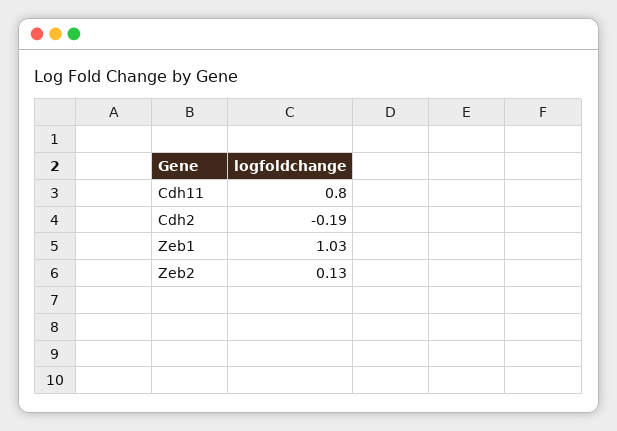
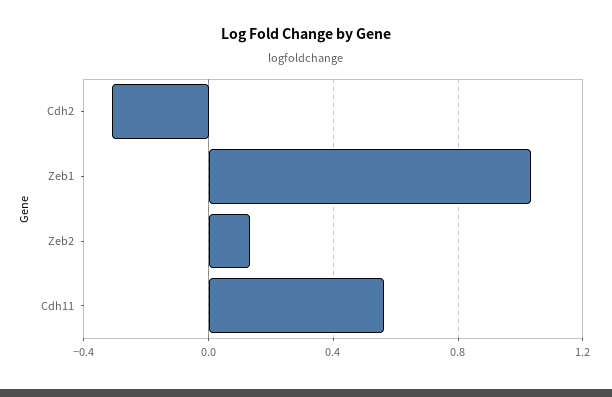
  {
-   "Cdh11": 0.8,
+   "Cdh11": 0.55,
-   "Cdh2": -0.19,
+   "Cdh2": -0.3,
    "Zeb1": 1.03,
    "Zeb2": 0.13
  }

